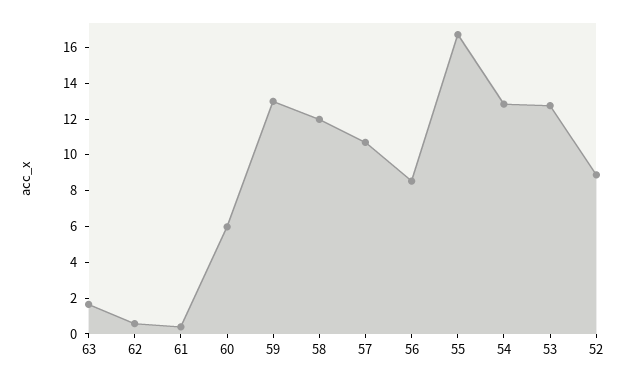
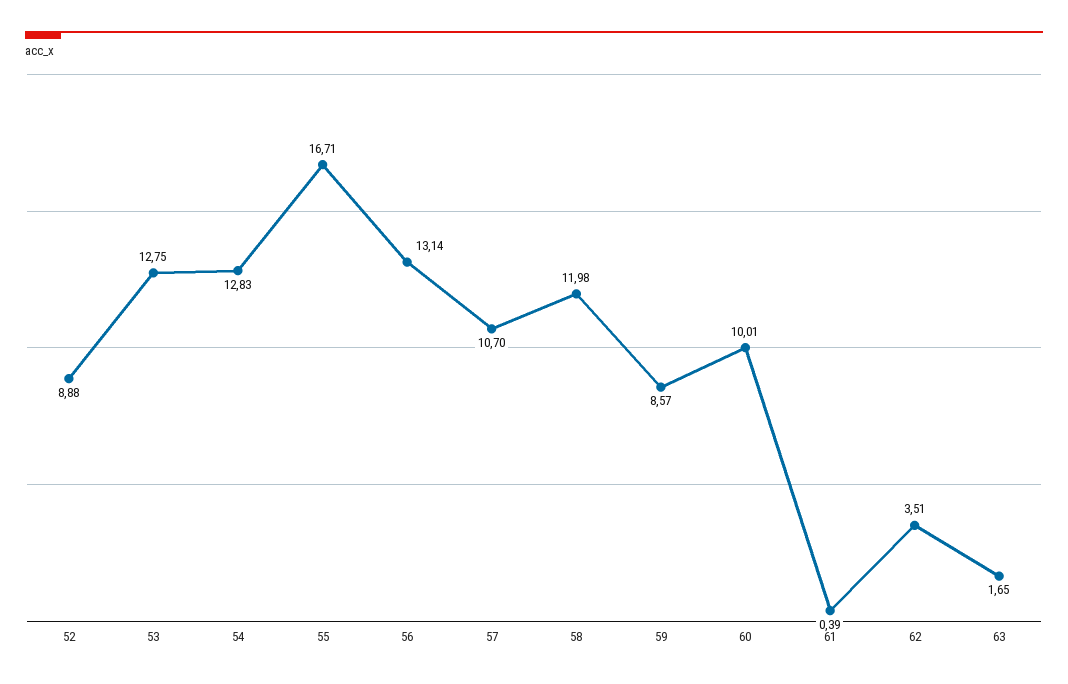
  {
    "63": 1.65,
-   "62": 0.5,
+   "62": 3.51,
    "61": 0.39,
-   "60": 6,
+   "60": 10.01,
-   "59": 13,
+   "59": 8.57,
    "58": 11.98,
    "57": 10.7,
-   "56": 8.5,
+   "56": 13.14,
    "55": 16.71,
    "54": 12.83,
    "53": 12.75,
    "52": 8.88
  }

